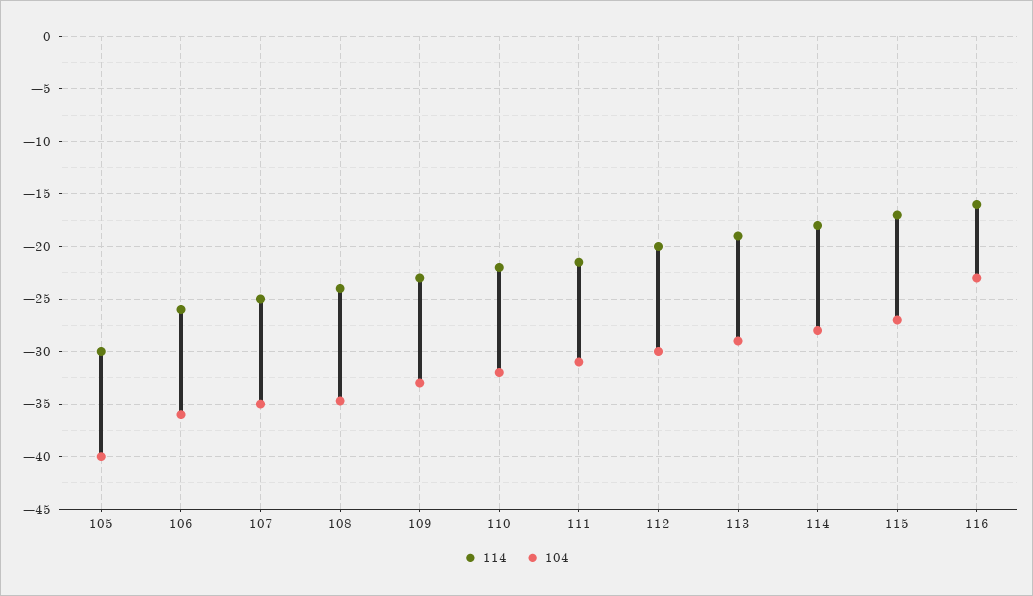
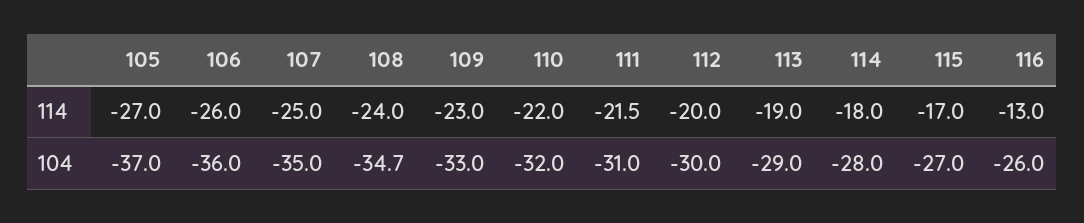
  {
    "114": {
-     "105": -30,
+     "105": -27,
      "106": -26,
      "107": -25,
      "108": -24,
      "109": -23,
      "110": -22,
      "111": -21.5,
      "112": -20,
      "113": -19,
      "114": -18,
      "115": -17,
-     "116": -16
+     "116": -13
    },
    "104": {
-     "105": -40,
+     "105": -37,
      "106": -36,
      "107": -35,
      "108": -34.7,
      "109": -33,
      "110": -32,
      "111": -31,
      "112": -30,
      "113": -29,
      "114": -28,
      "115": -27,
-     "116": -23
+     "116": -26
    }
  }

